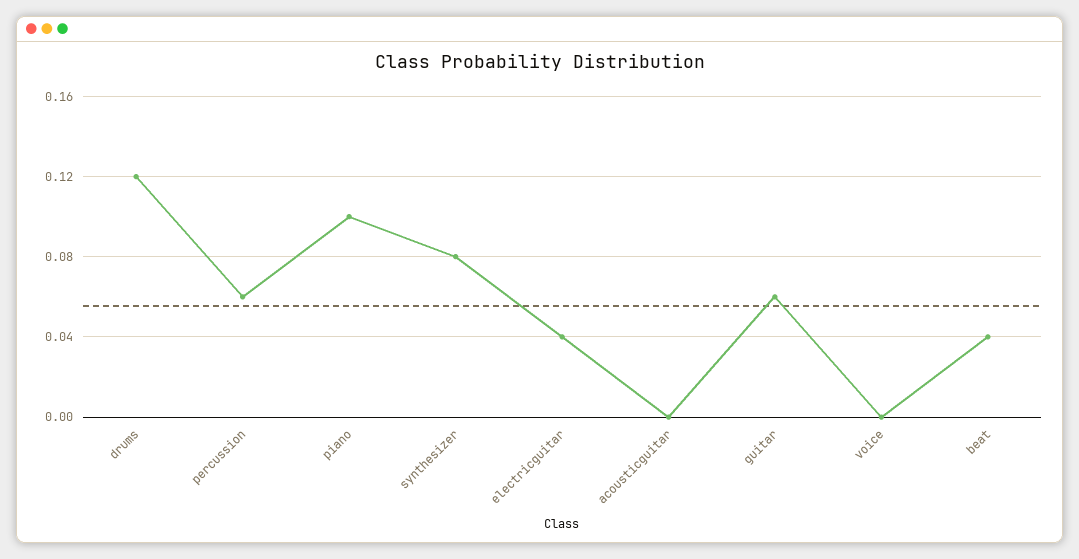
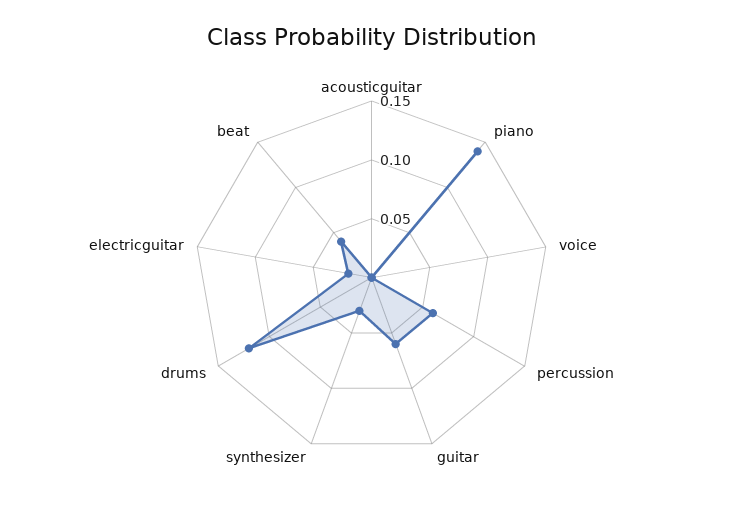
  {
    "drums": 0.12,
    "percussion": 0.06,
-   "piano": 0.1,
+   "piano": 0.14,
-   "synthesizer": 0.08,
+   "synthesizer": 0.03,
-   "electricguitar": 0.04,
+   "electricguitar": 0.02,
    "acousticguitar": 0,
    "guitar": 0.06,
    "voice": 0,
    "beat": 0.04
  }

